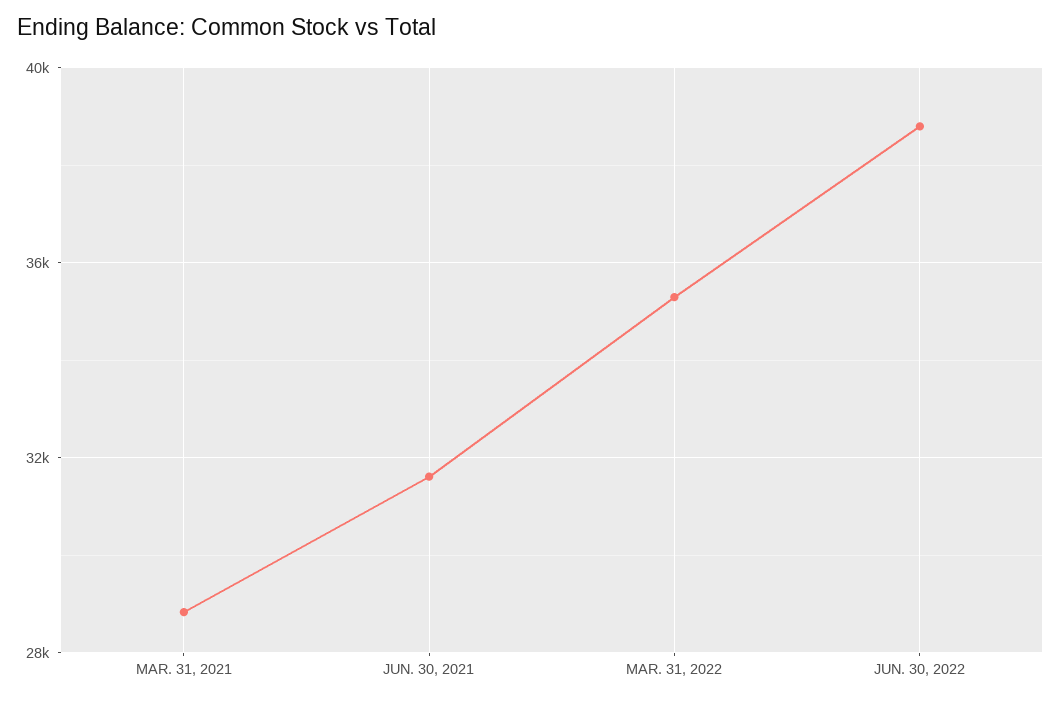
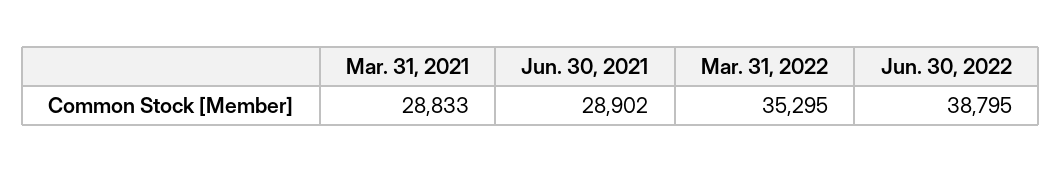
  {
    "MAR. 31, 2021": 28833,
-   "JUN. 30, 2021": 31500,
+   "JUN. 30, 2021": 28902,
    "MAR. 31, 2022": 35295,
    "JUN. 30, 2022": 38795
  }

